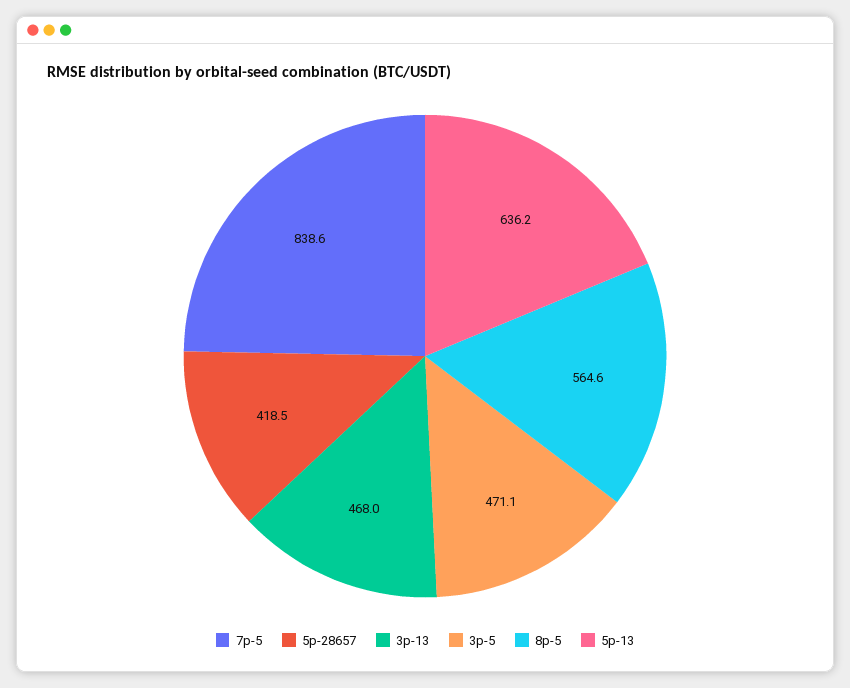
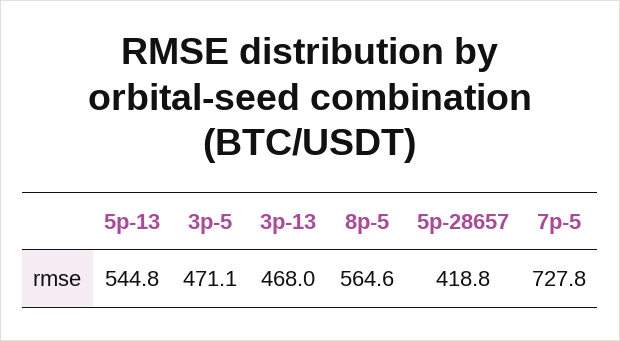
  {
-   "7p-5": 838.6,
+   "7p-5": 727.8,
-   "5p-28657": 418.5,
+   "5p-28657": 418.8,
    "3p-13": 468,
    "3p-5": 471.1,
    "8p-5": 564.6,
-   "5p-13": 636.2
+   "5p-13": 544.8
  }

